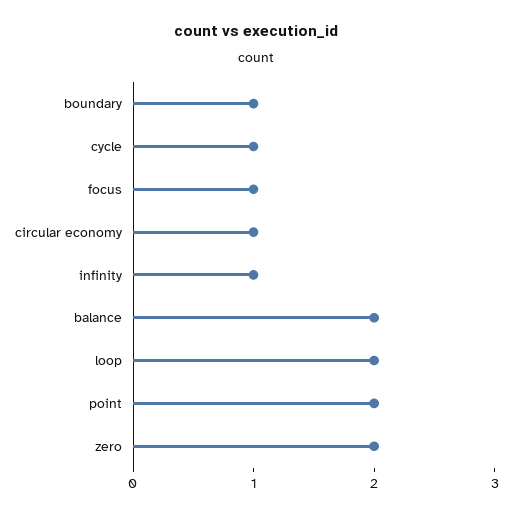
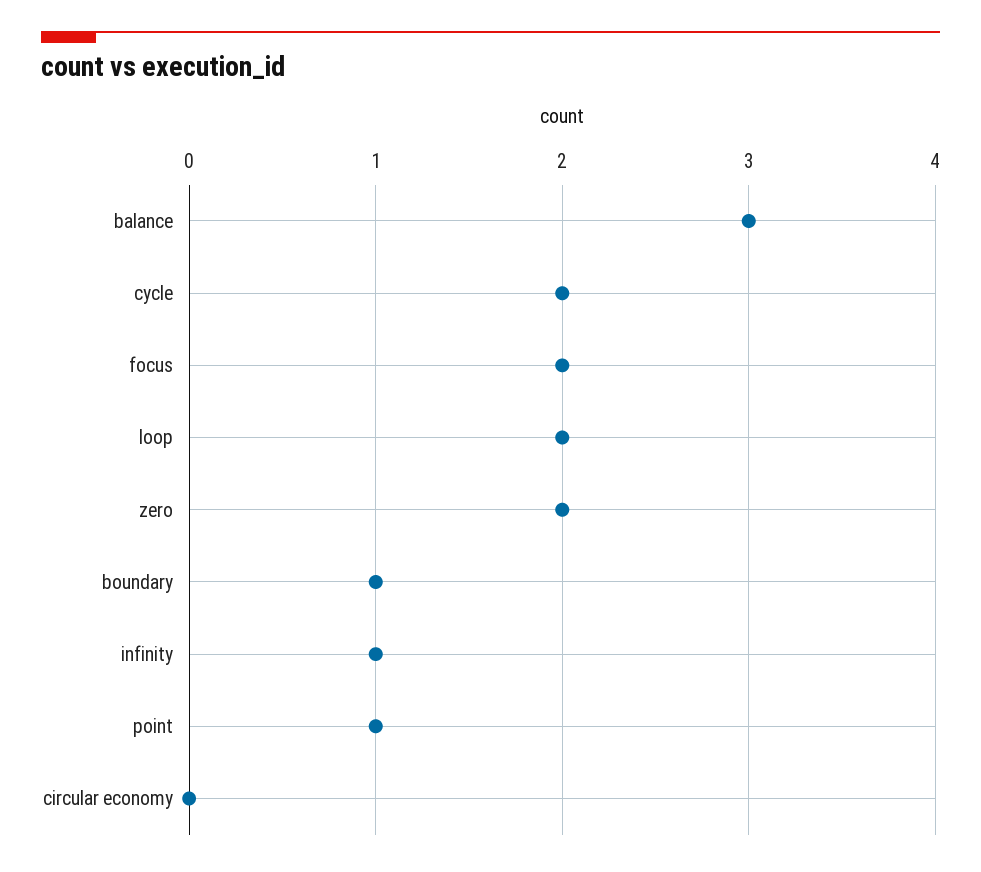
  {
    "boundary": 1,
-   "cycle": 1,
+   "cycle": 2,
-   "focus": 1,
+   "focus": 2,
-   "circular economy": 1,
+   "circular economy": 0,
    "infinity": 1,
-   "balance": 2,
+   "balance": 3,
    "loop": 2,
-   "point": 2,
+   "point": 1,
    "zero": 2
  }

